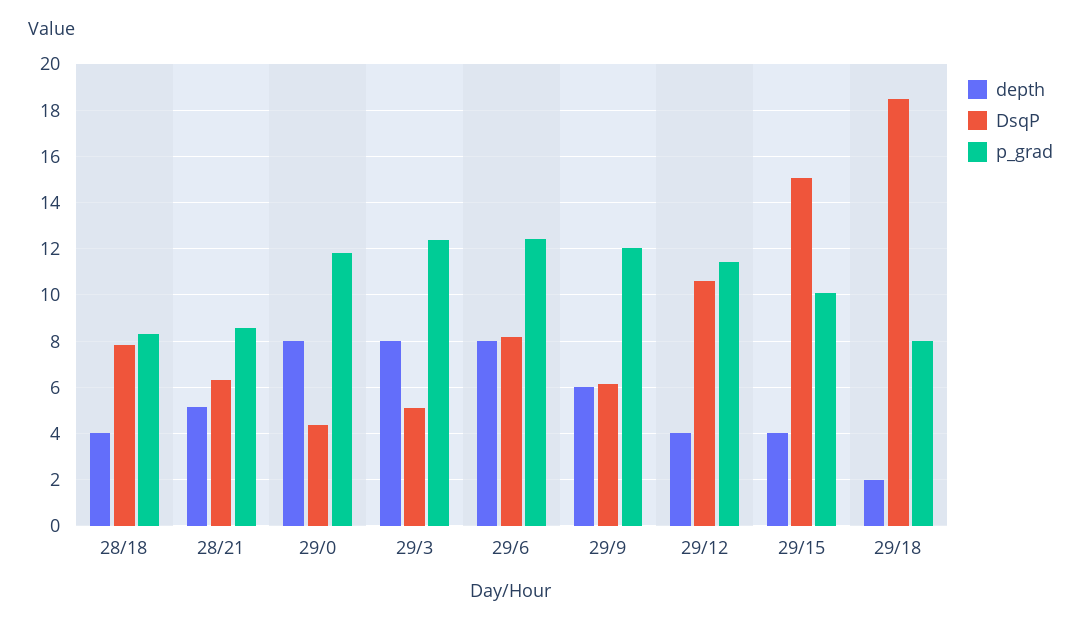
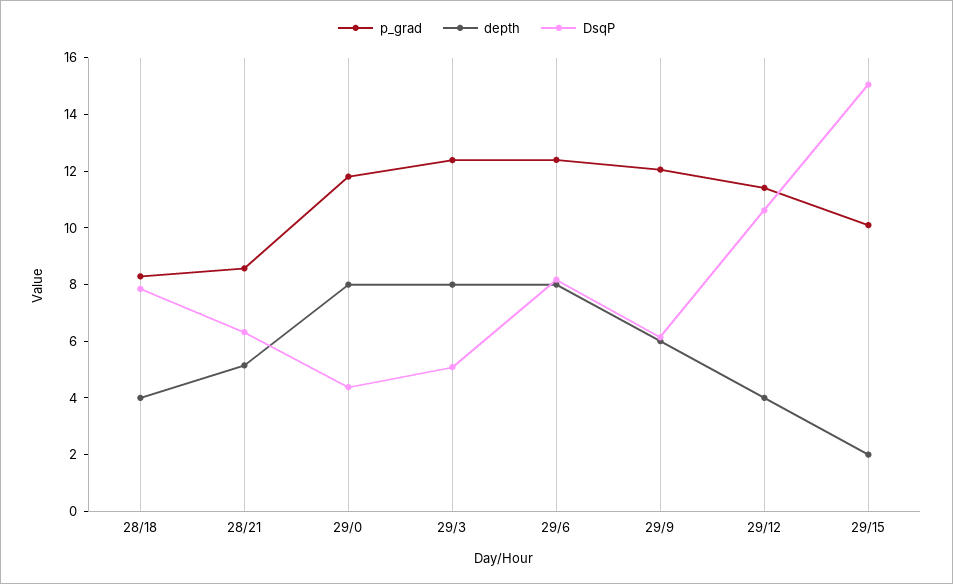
  {
    "depth": {
      "28/18": 4,
      "28/21": 5,
      "29/0": 8,
      "29/3": 8,
      "29/6": 8,
      "29/9": 6,
      "29/12": 4,
-     "29/15": 4,
+     "29/15": 2
-     "29/18": 2
    },
    "DsqP": {
      "28/18": 8,
      "28/21": 6.5,
      "29/0": 4.5,
      "29/3": 5,
      "29/6": 8,
      "29/9": 6,
      "29/12": 10.5,
-     "29/15": 15,
+     "29/15": 15
-     "29/18": 18.5
    },
    "p_grad": {
      "28/18": 8.5,
      "28/21": 8.5,
      "29/0": 12,
      "29/3": 12.5,
      "29/6": 12.5,
      "29/9": 12,
      "29/12": 11.5,
-     "29/15": 10,
+     "29/15": 10
-     "29/18": 8
    }
  }

